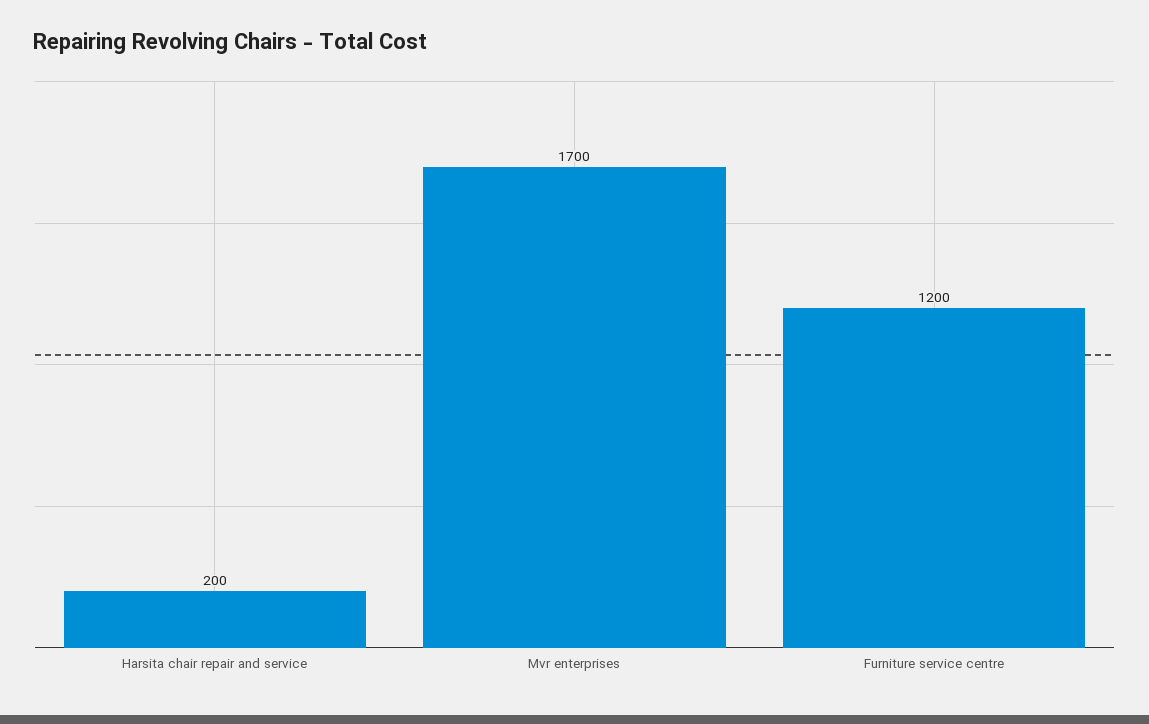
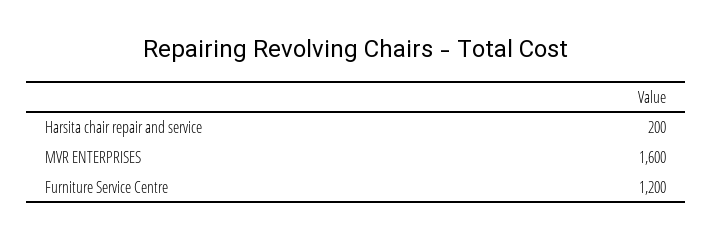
  {
    "Harsita chair repair and service": 200,
-   "Mvr enterprises": 1700,
+   "Mvr enterprises": 1600,
    "Furniture service centre": 1200
  }

